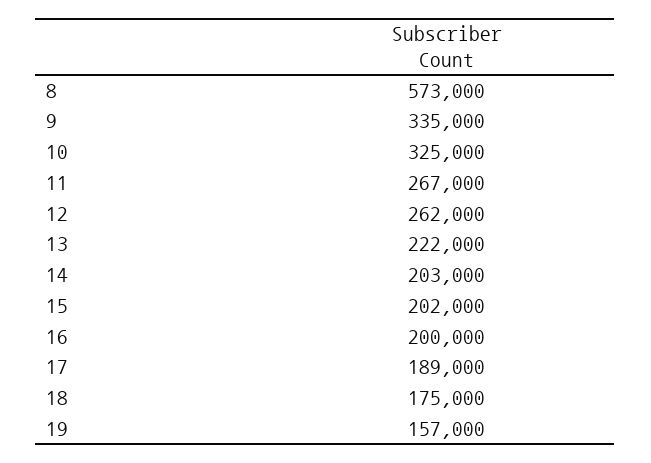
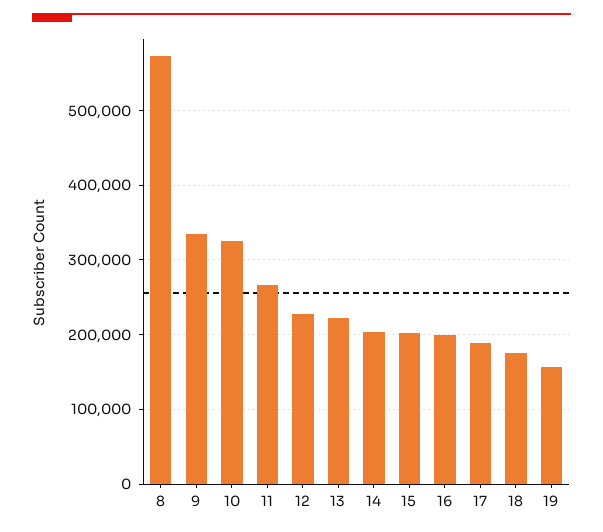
  {
    "8": 573000,
    "9": 335000,
    "10": 325000,
    "11": 267000,
-   "12": 262000,
+   "12": 230000,
    "13": 222000,
    "14": 203000,
    "15": 202000,
    "16": 200000,
    "17": 189000,
    "18": 175000,
    "19": 157000
  }

